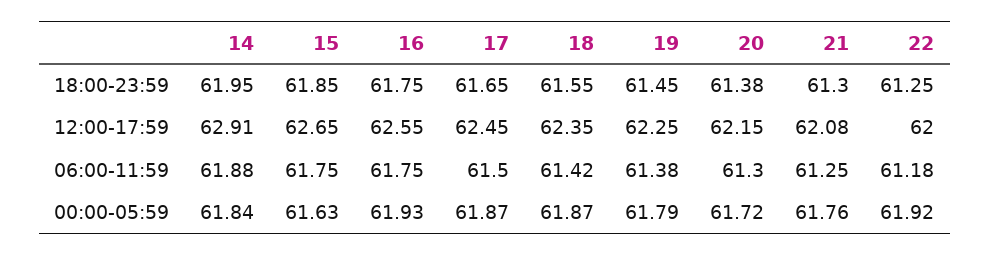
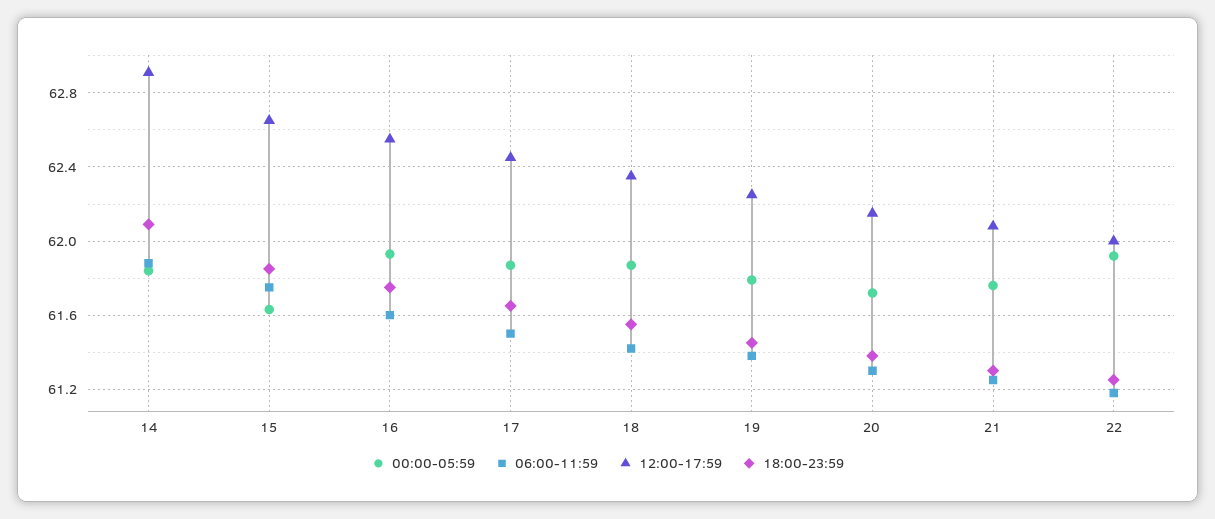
  {
    "18:00-23:59": {
-     "14": 61.95,
+     "14": 62.1,
      "15": 61.85,
      "16": 61.75,
      "17": 61.65,
      "18": 61.55,
      "19": 61.45,
      "20": 61.38,
      "21": 61.3,
      "22": 61.25
    },
    "12:00-17:59": {
      "14": 62.91,
      "15": 62.65,
      "16": 62.55,
      "17": 62.45,
      "18": 62.35,
      "19": 62.25,
      "20": 62.15,
      "21": 62.08,
      "22": 62
    },
    "06:00-11:59": {
      "14": 61.88,
      "15": 61.75,
-     "16": 61.75,
+     "16": 61.6,
      "17": 61.5,
      "18": 61.42,
      "19": 61.38,
      "20": 61.3,
      "21": 61.25,
      "22": 61.18
    },
    "00:00-05:59": {
      "14": 61.84,
      "15": 61.63,
      "16": 61.93,
      "17": 61.87,
      "18": 61.87,
      "19": 61.79,
      "20": 61.72,
      "21": 61.76,
      "22": 61.92
    }
  }

